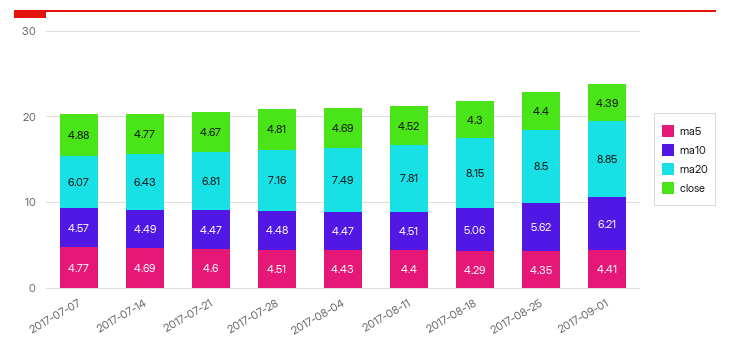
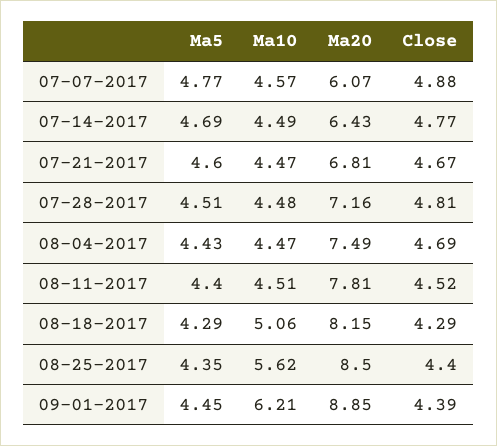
  {
    "ma5": {
      "2017-07-07": 4.77,
      "2017-07-14": 4.69,
      "2017-07-21": 4.6,
      "2017-07-28": 4.51,
      "2017-08-04": 4.43,
      "2017-08-11": 4.4,
      "2017-08-18": 4.29,
      "2017-08-25": 4.35,
-     "2017-09-01": 4.41
+     "2017-09-01": 4.45
    },
    "ma10": {
      "2017-07-07": 4.57,
      "2017-07-14": 4.49,
      "2017-07-21": 4.47,
      "2017-07-28": 4.48,
      "2017-08-04": 4.47,
      "2017-08-11": 4.51,
      "2017-08-18": 5.06,
      "2017-08-25": 5.62,
      "2017-09-01": 6.21
    },
    "ma20": {
      "2017-07-07": 6.07,
      "2017-07-14": 6.43,
      "2017-07-21": 6.81,
      "2017-07-28": 7.16,
      "2017-08-04": 7.49,
      "2017-08-11": 7.81,
      "2017-08-18": 8.15,
      "2017-08-25": 8.5,
      "2017-09-01": 8.85
    },
    "close": {
      "2017-07-07": 4.88,
      "2017-07-14": 4.77,
      "2017-07-21": 4.67,
      "2017-07-28": 4.81,
      "2017-08-04": 4.69,
      "2017-08-11": 4.52,
-     "2017-08-18": 4.3,
+     "2017-08-18": 4.29,
      "2017-08-25": 4.4,
      "2017-09-01": 4.39
    }
  }

